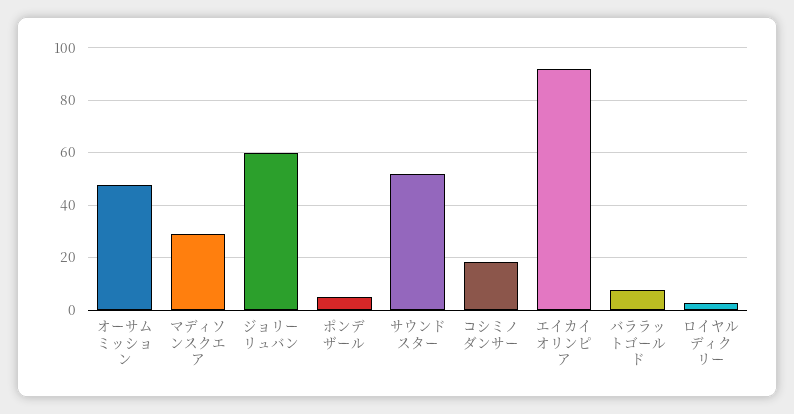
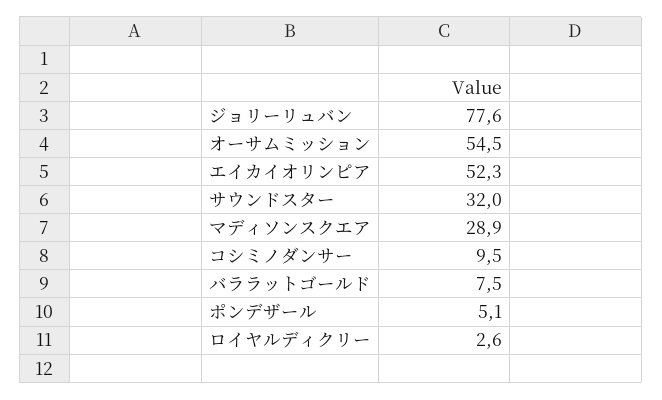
  {
-   "オーサムミッション": 47.5,
+   "オーサムミッション": 54.5,
    "マディソンスクエア": 28.9,
-   "ジョリーリュバン": 60,
+   "ジョリーリュバン": 77.6,
    "ポンデザール": 5.1,
-   "サウンドスター": 52.5,
+   "サウンドスター": 32,
-   "コシミノダンサー": 17.5,
+   "コシミノダンサー": 9.5,
-   "エイカイオリンピア": 92.5,
+   "エイカイオリンピア": 52.3,
    "バララットゴールド": 7.5,
    "ロイヤルディクリー": 2.6
  }

